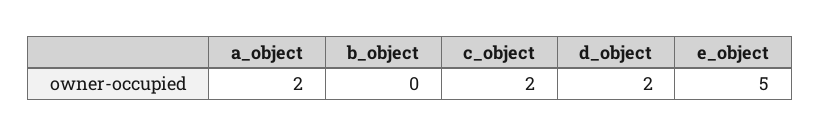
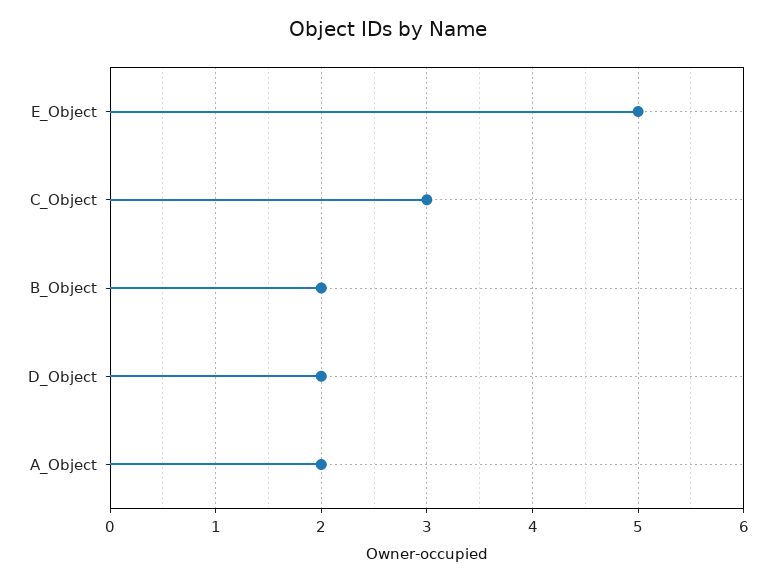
  {
    "a_object": 2,
-   "b_object": 0,
+   "b_object": 2,
-   "c_object": 2,
+   "c_object": 3,
    "d_object": 2,
    "e_object": 5
  }

